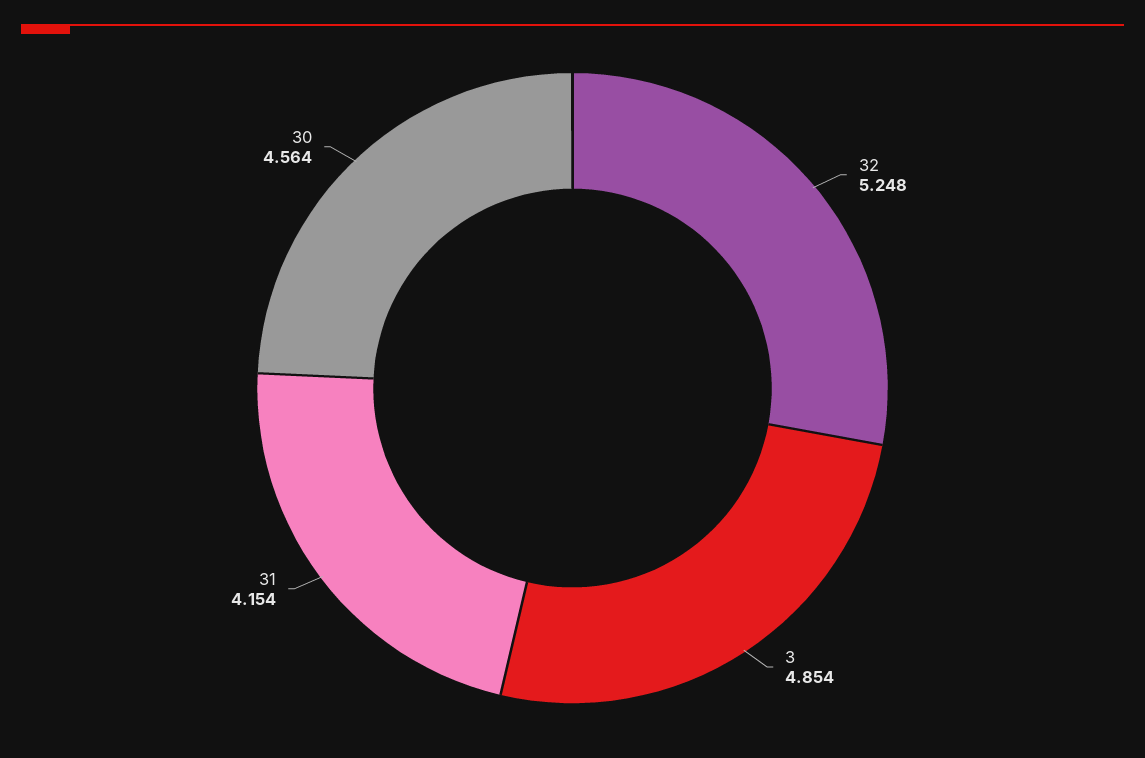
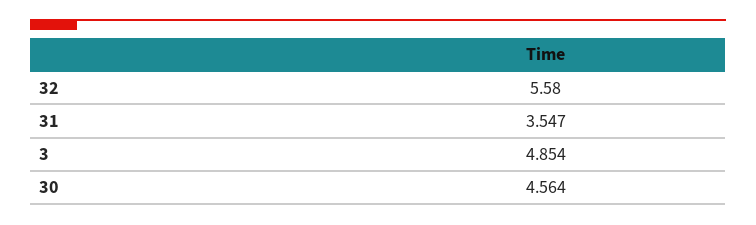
  {
-   "32": 5.248,
+   "32": 5.58,
    "3": 4.854,
-   "31": 4.154,
+   "31": 3.547,
    "30": 4.564
  }

